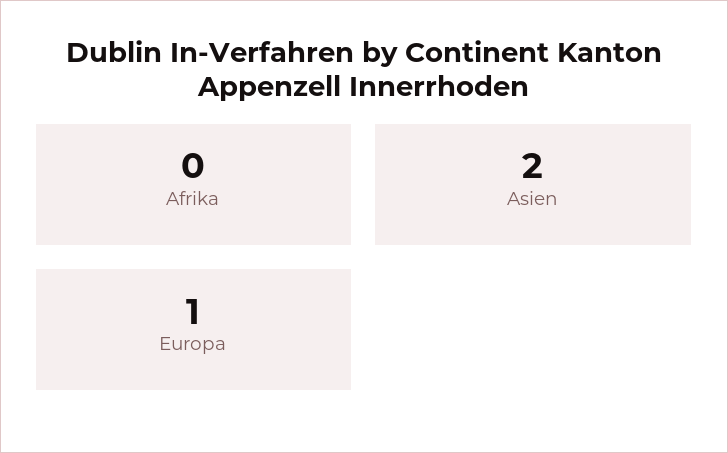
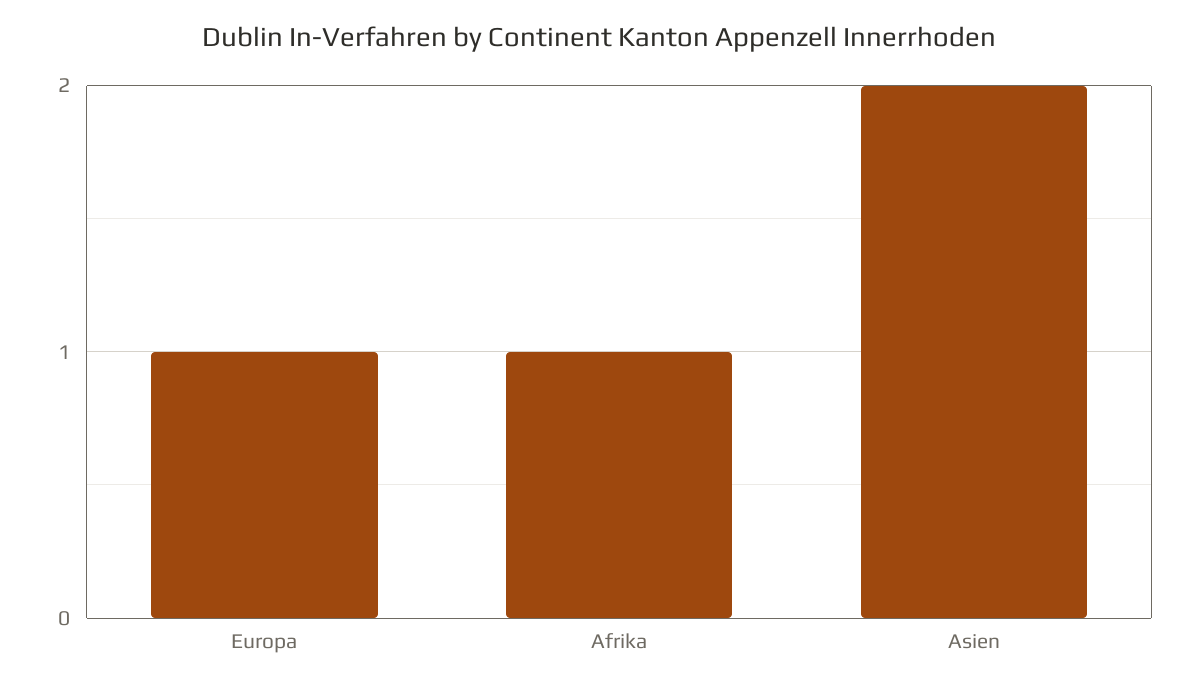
  {
-   "Afrika": 0,
+   "Afrika": 1,
    "Asien": 2,
    "Europa": 1
  }

